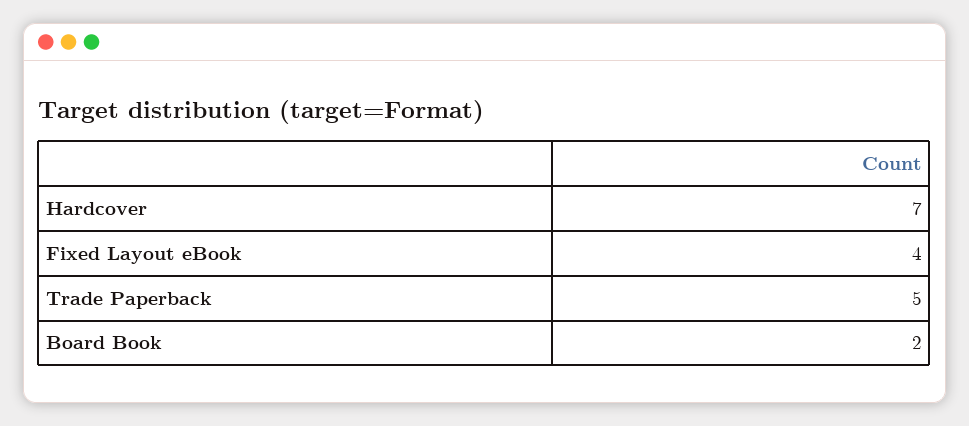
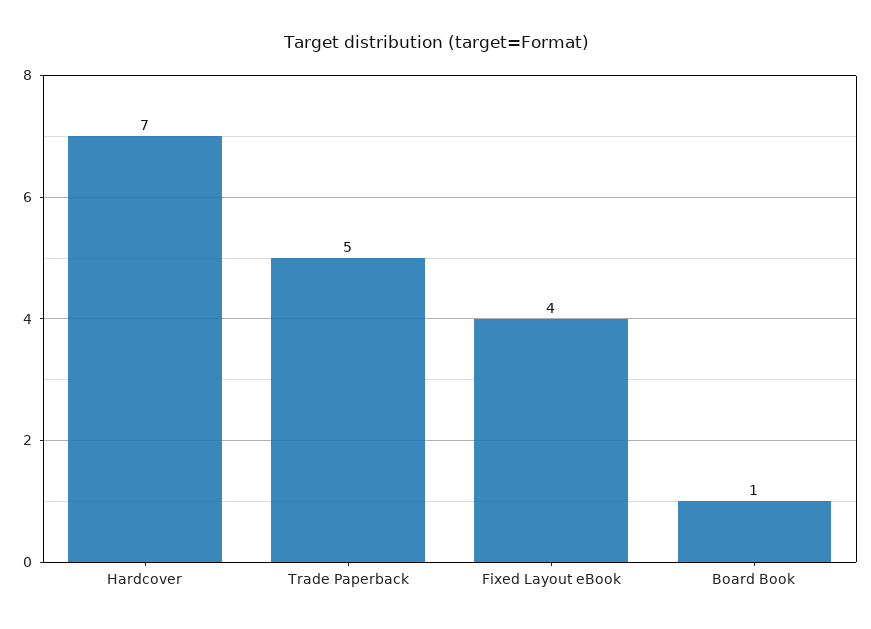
  {
    "Hardcover": 7,
    "Fixed Layout eBook": 4,
    "Trade Paperback": 5,
-   "Board Book": 2
+   "Board Book": 1
  }

